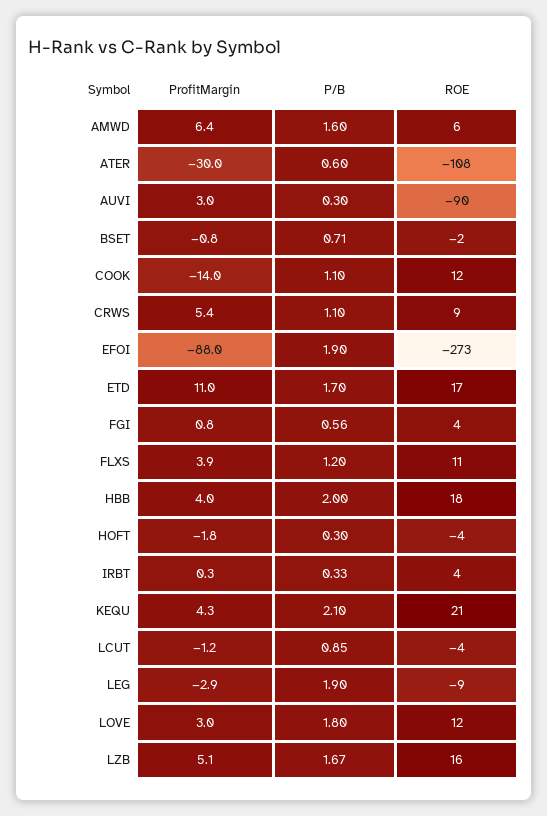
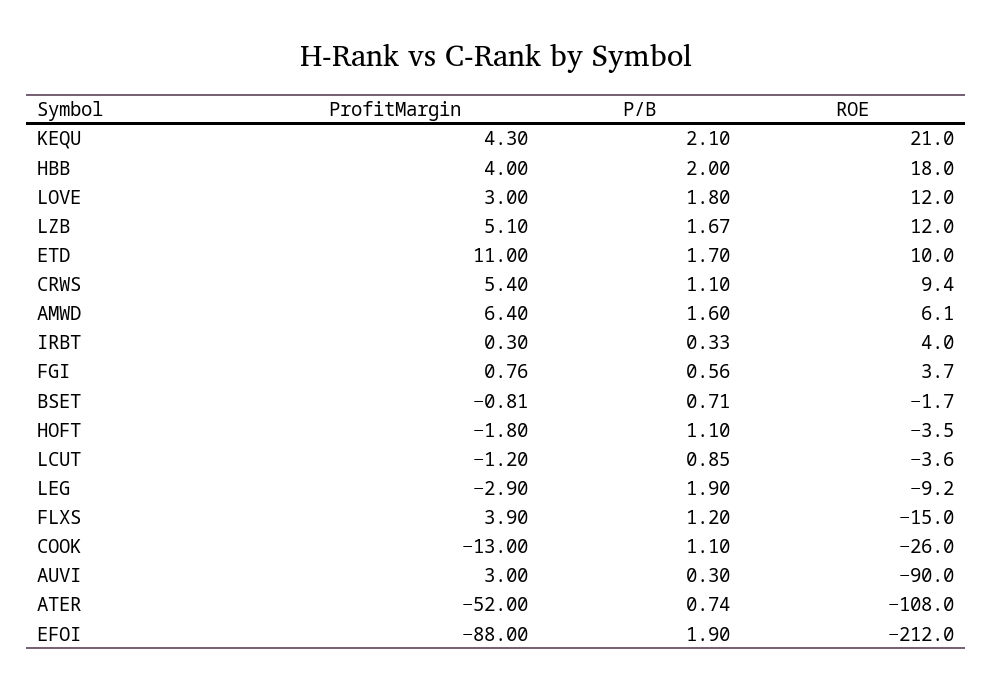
  {
    "ProfitMargin": {
      "AMWD": 6.4,
-     "ATER": -30,
+     "ATER": -52,
      "AUVI": 3,
      "BSET": -0.81,
-     "COOK": -14,
+     "COOK": -13,
      "CRWS": 5.4,
      "EFOI": -88,
      "ETD": 11,
      "FGI": 0.76,
      "FLXS": 3.9,
      "HBB": 4,
      "HOFT": -1.8,
      "IRBT": 0.3,
      "KEQU": 4.3,
      "LCUT": -1.2,
      "LEG": -2.9,
      "LOVE": 3,
      "LZB": 5.1
    },
    "P/B": {
      "AMWD": 1.6,
-     "ATER": 0.6,
+     "ATER": 0.74,
      "AUVI": 0.3,
      "BSET": 0.71,
      "COOK": 1.1,
      "CRWS": 1.1,
      "EFOI": 1.9,
      "ETD": 1.7,
      "FGI": 0.56,
      "FLXS": 1.2,
      "HBB": 2,
-     "HOFT": 0.3,
+     "HOFT": 1.1,
      "IRBT": 0.33,
      "KEQU": 2.1,
      "LCUT": 0.85,
      "LEG": 1.9,
      "LOVE": 1.8,
      "LZB": 1.67
    },
    "ROE": {
      "AMWD": 6.1,
      "ATER": -108,
      "AUVI": -90,
      "BSET": -1.7,
-     "COOK": 12,
+     "COOK": -26,
      "CRWS": 9.4,
-     "EFOI": -273,
+     "EFOI": -212,
-     "ETD": 17,
+     "ETD": 10,
      "FGI": 3.7,
-     "FLXS": 11,
+     "FLXS": -15,
      "HBB": 18,
      "HOFT": -3.5,
      "IRBT": 4,
      "KEQU": 21,
      "LCUT": -3.6,
      "LEG": -9.2,
      "LOVE": 12,
-     "LZB": 16
+     "LZB": 12
    }
  }

